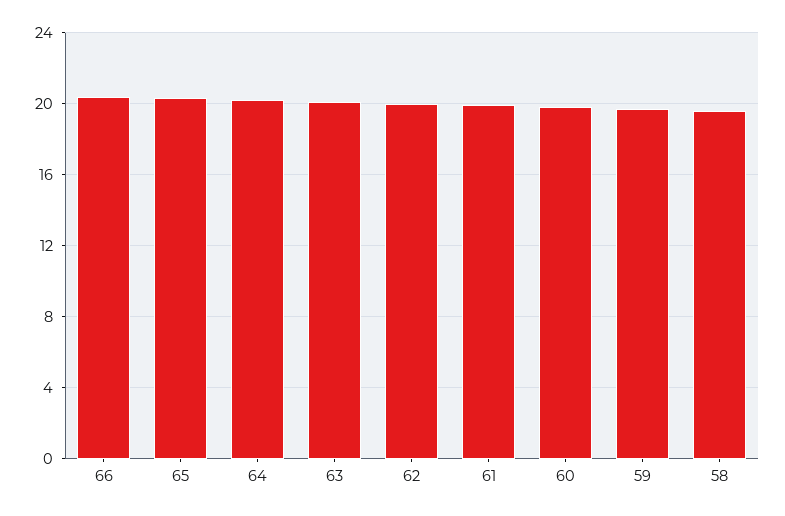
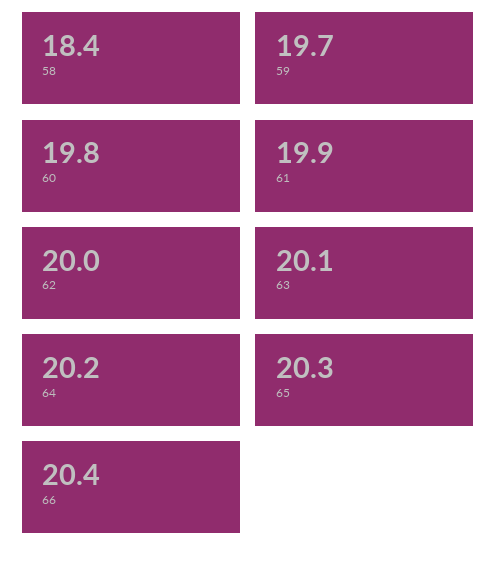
  {
    "66": 20.4,
    "65": 20.3,
    "64": 20.2,
    "63": 20.1,
    "62": 20,
    "61": 19.9,
    "60": 19.8,
    "59": 19.7,
-   "58": 19.5
+   "58": 18.4
  }

